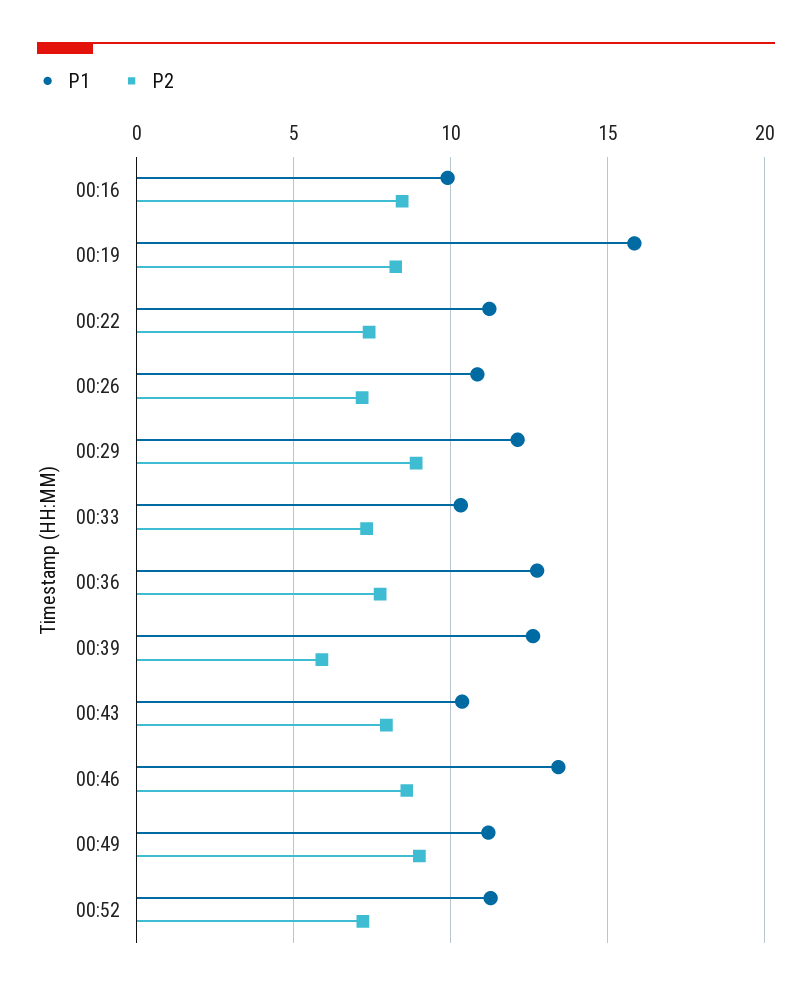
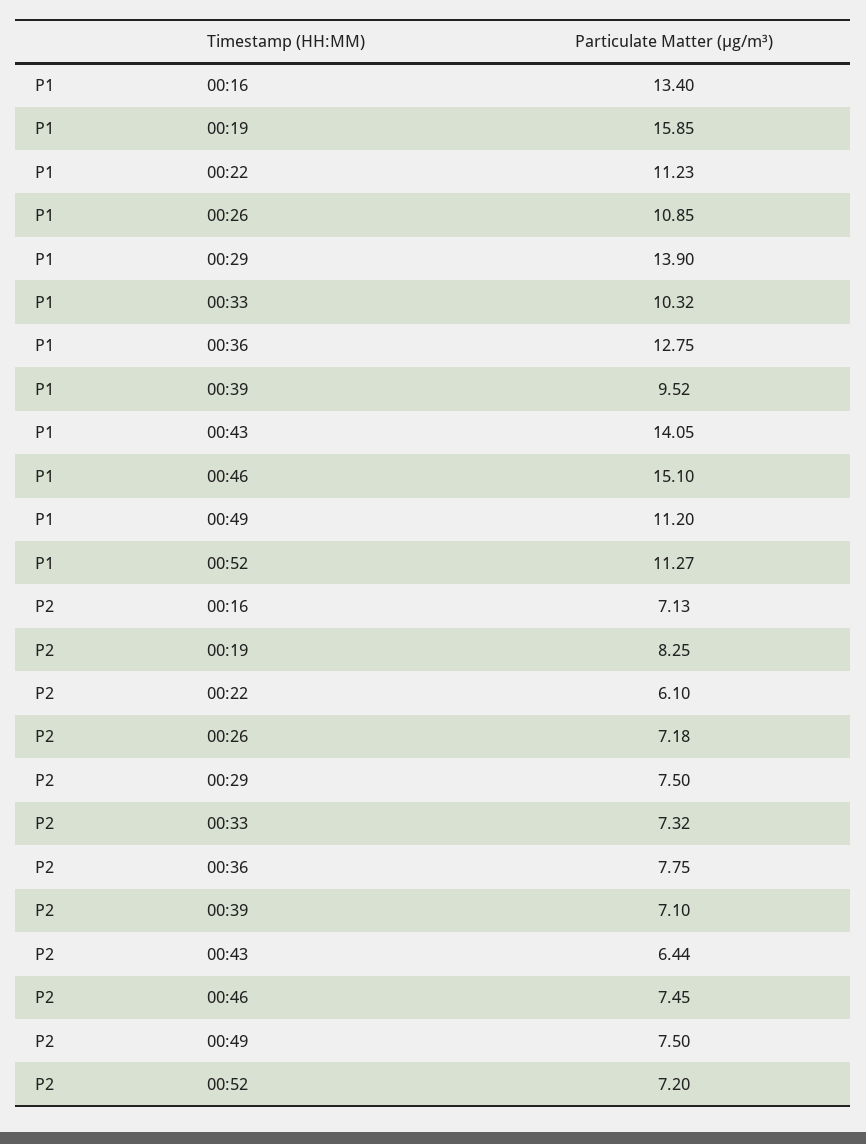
  {
    "P1": {
-     "00:16": 10,
+     "00:16": 13.4,
      "00:19": 15.85,
      "00:22": 11.23,
      "00:26": 10.85,
-     "00:29": 12,
+     "00:29": 13.9,
      "00:33": 10.32,
      "00:36": 12.75,
-     "00:39": 12.5,
+     "00:39": 9.52,
-     "00:43": 10.5,
+     "00:43": 14.05,
-     "00:46": 13.5,
+     "00:46": 15.1,
      "00:49": 11.2,
      "00:52": 11.27
    },
    "P2": {
-     "00:16": 8.5,
+     "00:16": 7.13,
      "00:19": 8.25,
-     "00:22": 7.5,
+     "00:22": 6.1,
      "00:26": 7.18,
-     "00:29": 9,
+     "00:29": 7.5,
      "00:33": 7.32,
      "00:36": 7.75,
-     "00:39": 6,
+     "00:39": 7.1,
-     "00:43": 8,
+     "00:43": 6.44,
-     "00:46": 8.5,
+     "00:46": 7.45,
-     "00:49": 9,
+     "00:49": 7.5,
      "00:52": 7.2
    }
  }

